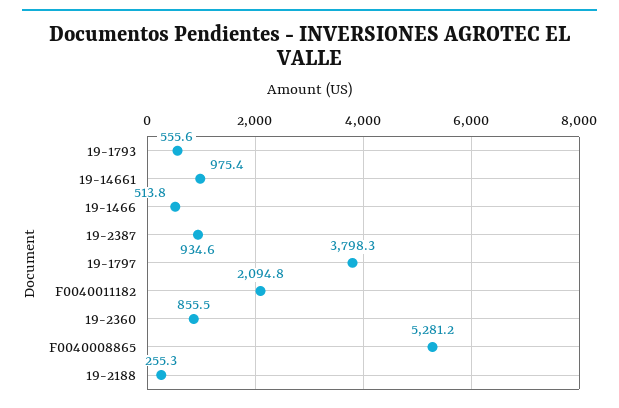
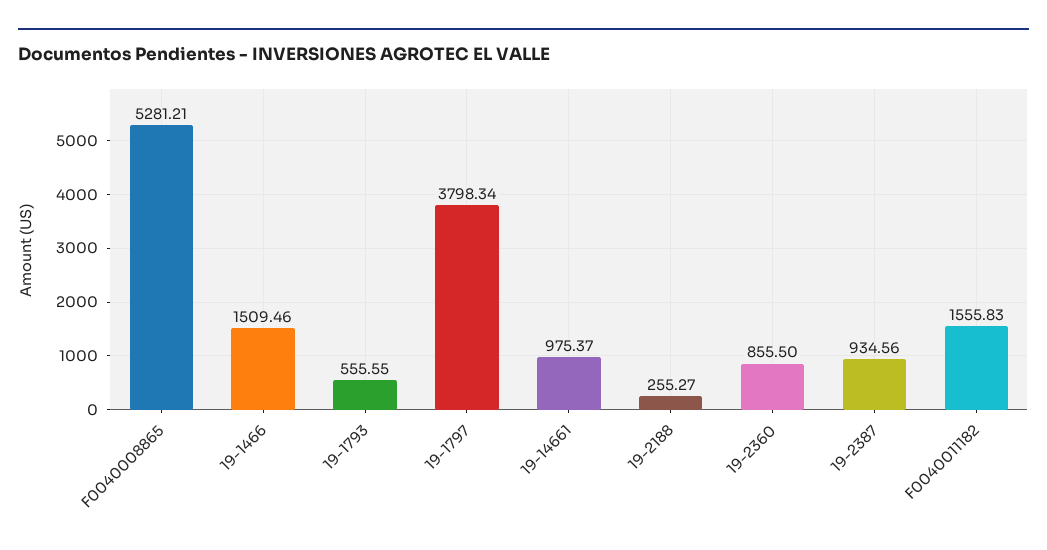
  {
    "19-1793": 555.55,
    "19-14661": 975.37,
-   "19-1466": 513.8,
+   "19-1466": 1509.46,
    "19-2387": 934.56,
    "19-1797": 3798.34,
-   "F0040011182": 2094.8,
+   "F0040011182": 1555.83,
    "19-2360": 855.5,
    "F0040008865": 5281.21,
    "19-2188": 255.27
  }

